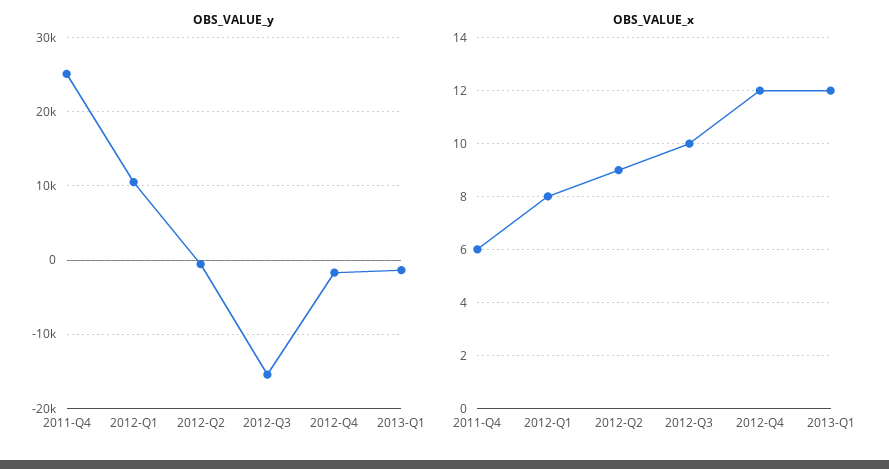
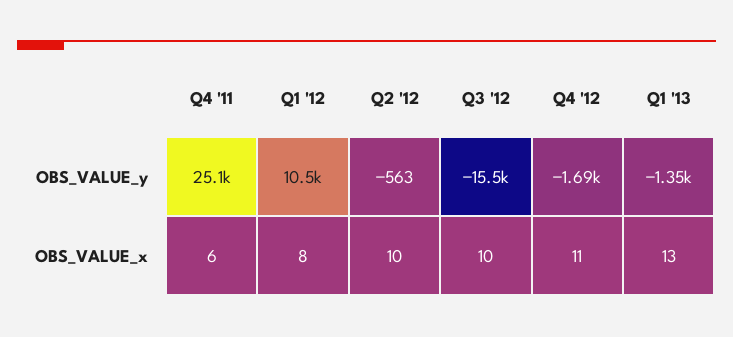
  {
    "OBS_VALUE_y": {
      "2011-Q4": 25100,
      "2012-Q1": 10500,
      "2012-Q2": -563,
      "2012-Q3": -15500,
      "2012-Q4": -1690,
      "2013-Q1": -1350
    },
    "OBS_VALUE_x": {
      "2011-Q4": 6,
      "2012-Q1": 8,
-     "2012-Q2": 9,
+     "2012-Q2": 10,
      "2012-Q3": 10,
-     "2012-Q4": 12,
+     "2012-Q4": 11,
-     "2013-Q1": 12
+     "2013-Q1": 13
    }
  }

